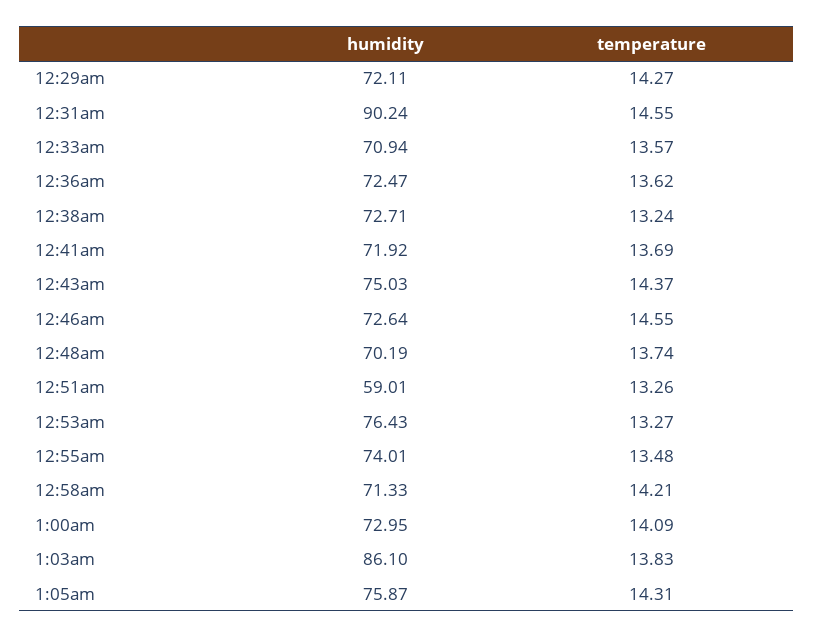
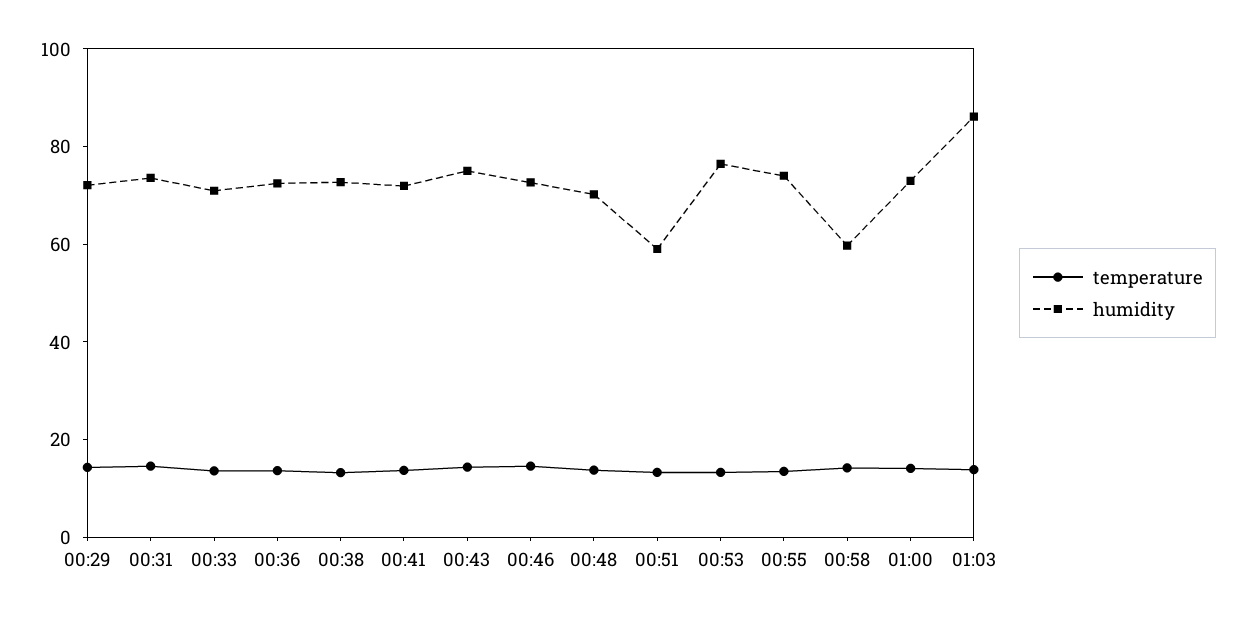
  {
    "humidity": {
      "12:29am": 72.11,
-     "12:31am": 90.24,
+     "12:31am": 75,
      "12:33am": 70.94,
      "12:36am": 72.47,
      "12:38am": 72.71,
      "12:41am": 71.92,
      "12:43am": 75.03,
      "12:46am": 72.64,
      "12:48am": 70.19,
      "12:51am": 59.01,
      "12:53am": 76.43,
      "12:55am": 74.01,
-     "12:58am": 71.33,
+     "12:58am": 60,
      "1:00am": 72.95,
-     "1:03am": 86.1,
+     "1:03am": 86.1
-     "1:05am": 75.87
    },
    "temperature": {
      "12:29am": 14.27,
      "12:31am": 14.55,
      "12:33am": 13.57,
      "12:36am": 13.62,
      "12:38am": 13.24,
      "12:41am": 13.69,
      "12:43am": 14.37,
      "12:46am": 14.55,
      "12:48am": 13.74,
      "12:51am": 13.26,
      "12:53am": 13.27,
      "12:55am": 13.48,
      "12:58am": 14.21,
      "1:00am": 14.09,
-     "1:03am": 13.83,
+     "1:03am": 13.83
-     "1:05am": 14.31
    }
  }

